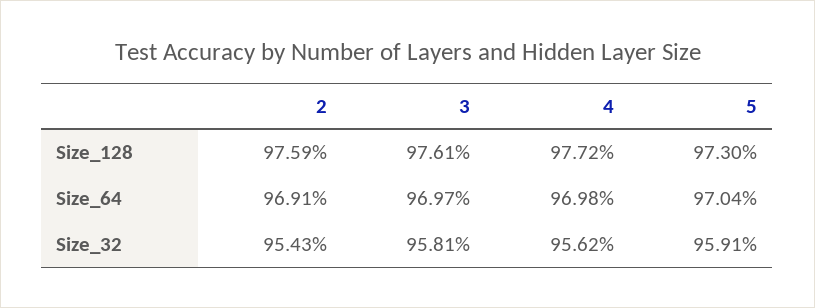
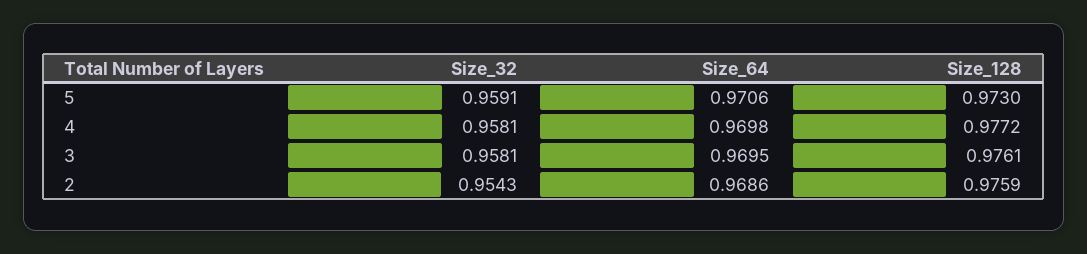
  {
    "2": {
      "Size_128": 0.9759,
-     "Size_64": 0.9691,
+     "Size_64": 0.9686,
      "Size_32": 0.9543
    },
    "3": {
      "Size_128": 0.9761,
-     "Size_64": 0.9697,
+     "Size_64": 0.9695,
      "Size_32": 0.9581
    },
    "4": {
      "Size_128": 0.9772,
      "Size_64": 0.9698,
-     "Size_32": 0.9562
+     "Size_32": 0.9581
    },
    "5": {
      "Size_128": 0.973,
-     "Size_64": 0.9704,
+     "Size_64": 0.9706,
      "Size_32": 0.9591
    }
  }

